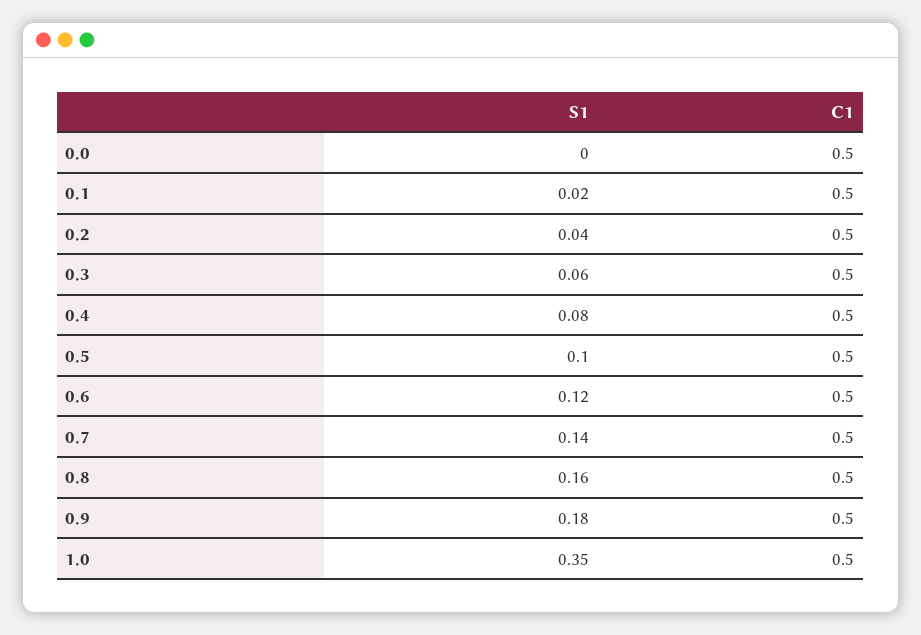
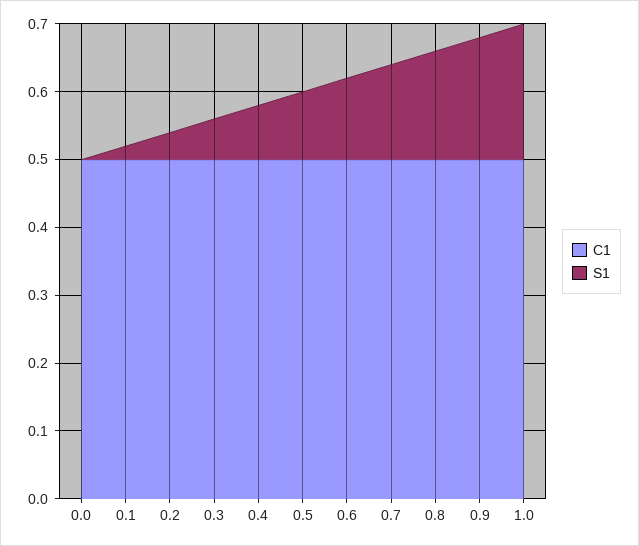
  {
    "S1": {
      "0.0": 0,
      "0.1": 0.02,
      "0.2": 0.04,
      "0.3": 0.06,
      "0.4": 0.08,
      "0.5": 0.1,
      "0.6": 0.12,
      "0.7": 0.14,
      "0.8": 0.16,
      "0.9": 0.18,
-     "1.0": 0.35
+     "1.0": 0.2
    },
    "C1": {
      "0.0": 0.5,
      "0.1": 0.5,
      "0.2": 0.5,
      "0.3": 0.5,
      "0.4": 0.5,
      "0.5": 0.5,
      "0.6": 0.5,
      "0.7": 0.5,
      "0.8": 0.5,
      "0.9": 0.5,
      "1.0": 0.5
    }
  }

